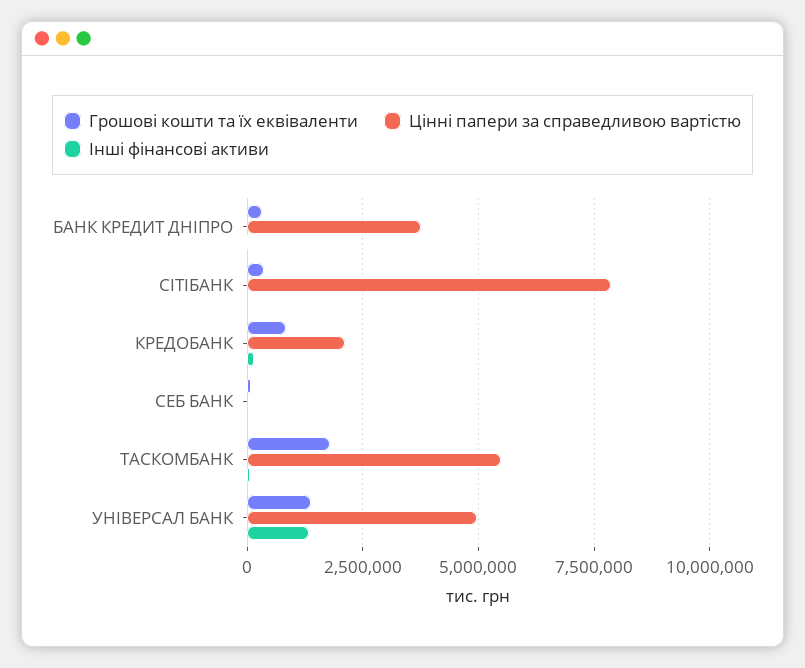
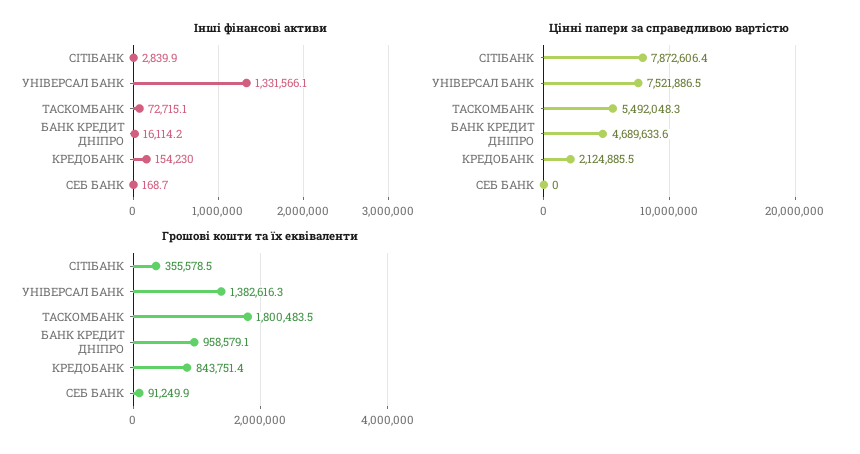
  {
    "Грошові кошти та їх еквіваленти": {
-     "БАНК КРЕДИТ ДНІПРО": 250000,
+     "БАНК КРЕДИТ ДНІПРО": 958579.1,
      "СІТІБАНК": 355578.5,
      "КРЕДОБАНК": 843751.4,
      "СЕБ БАНК": 91249.9,
      "ТАСКОМБАНК": 1800483.5,
      "УНІВЕРСАЛ БАНК": 1382616.3
    },
    "Цінні папери за справедливою вартістю": {
-     "БАНК КРЕДИТ ДНІПРО": 3750000,
+     "БАНК КРЕДИТ ДНІПРО": 4689633.6,
      "СІТІБАНК": 7872606.4,
      "КРЕДОБАНК": 2124885.5,
      "СЕБ БАНК": 0,
      "ТАСКОМБАНК": 5492048.3,
-     "УНІВЕРСАЛ БАНК": 5000000
+     "УНІВЕРСАЛ БАНК": 7521886.5
    },
    "Інші фінансові активи": {
      "БАНК КРЕДИТ ДНІПРО": 16114.2,
      "СІТІБАНК": 2839.9,
      "КРЕДОБАНК": 154230,
      "СЕБ БАНК": 168.7,
      "ТАСКОМБАНК": 72715.1,
      "УНІВЕРСАЛ БАНК": 1331566.1
    }
  }

